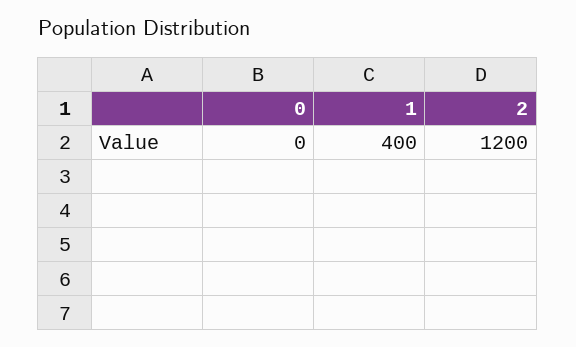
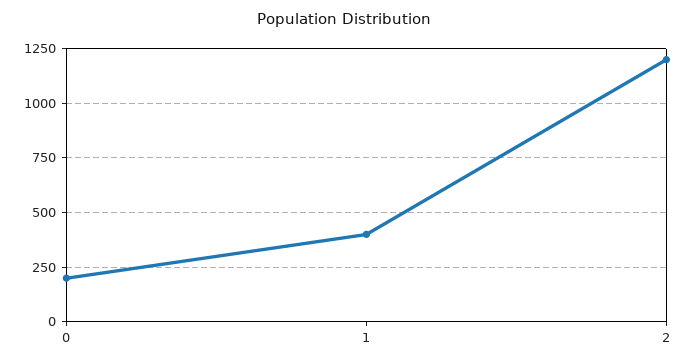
  {
-   "0": 0,
+   "0": 200,
    "1": 400,
    "2": 1200
  }

